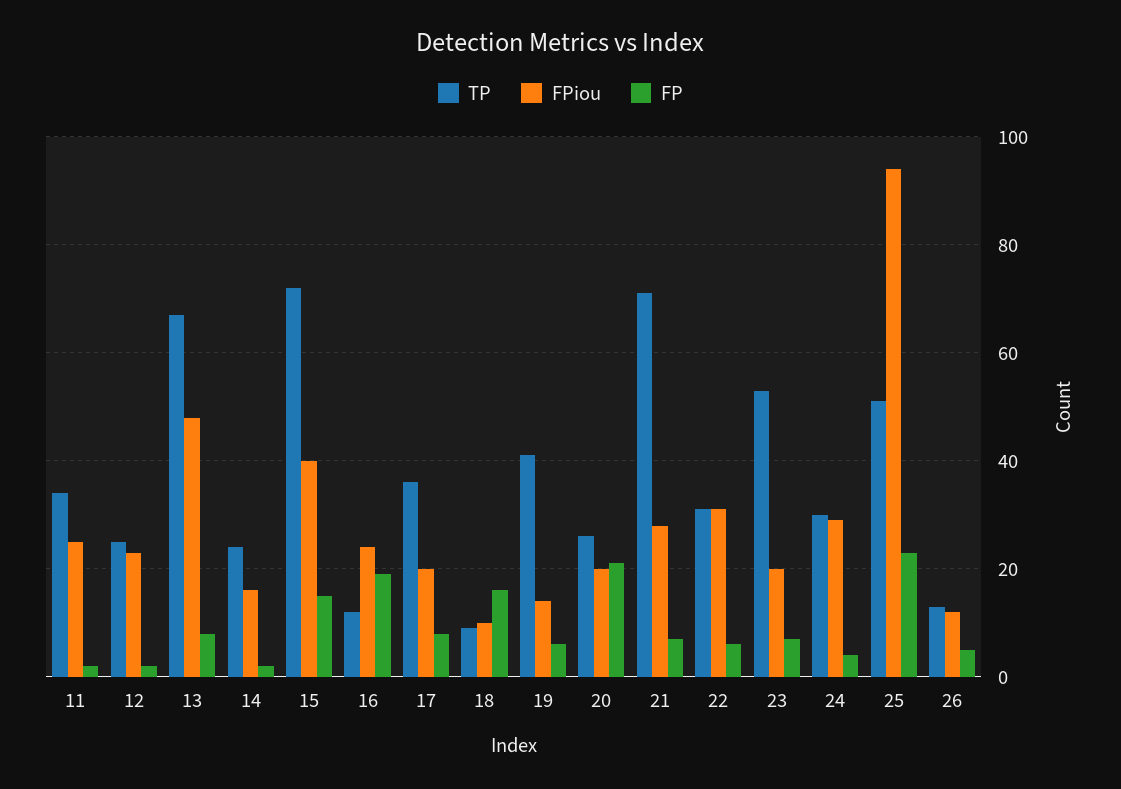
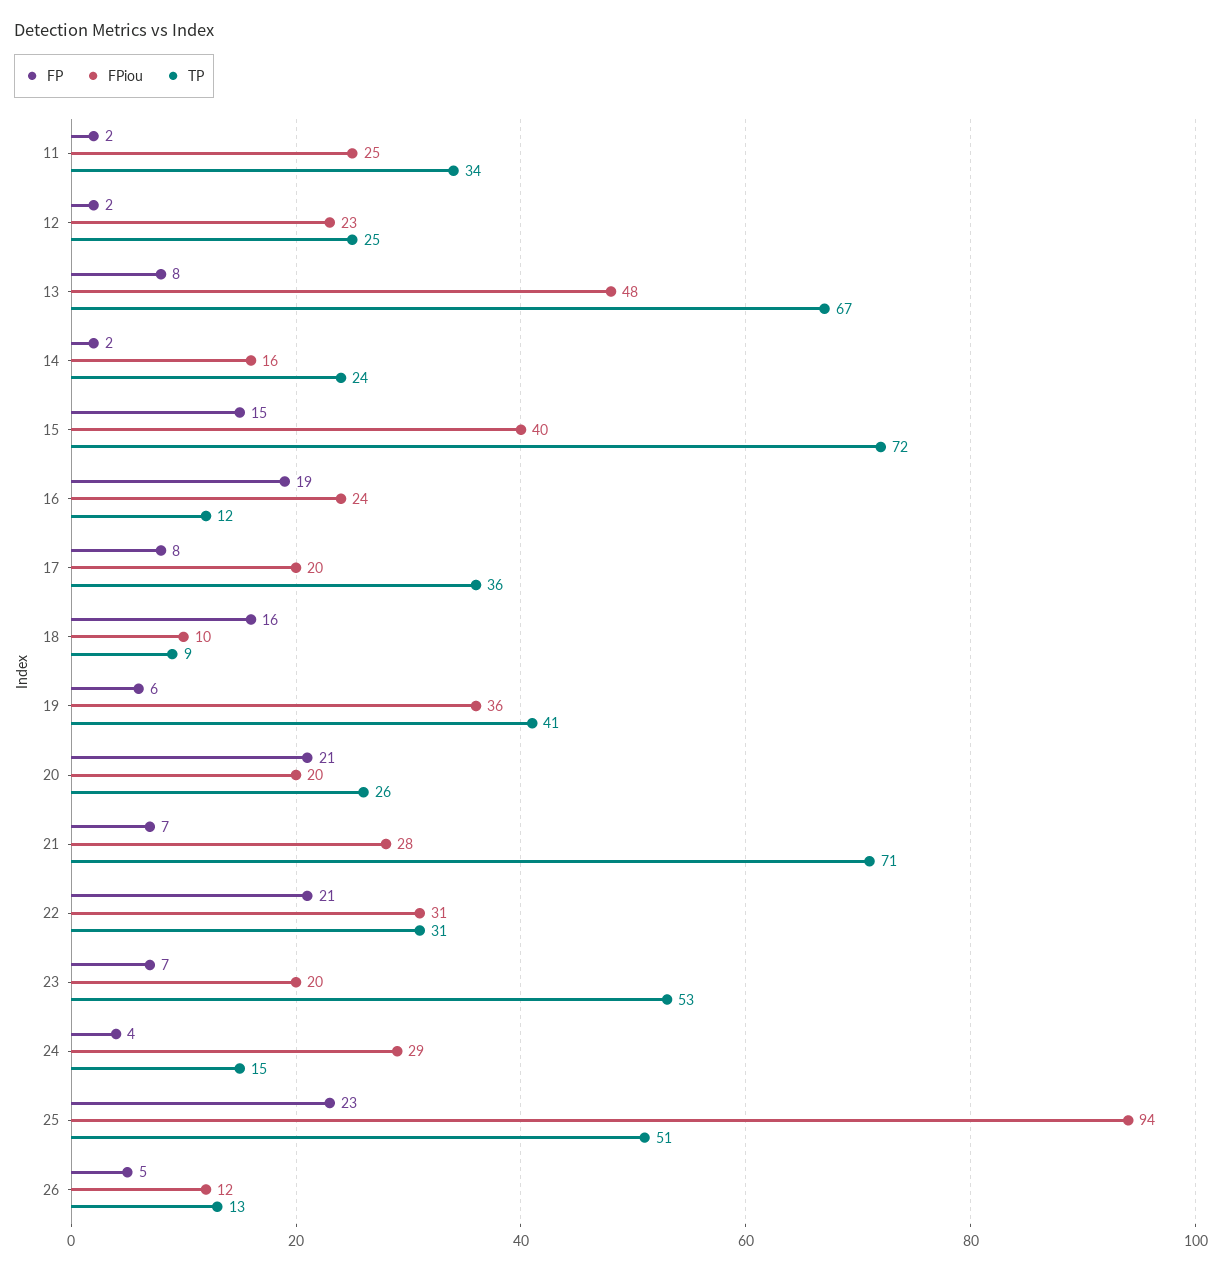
  {
    "TP": {
      "11": 34,
      "12": 25,
      "13": 67,
      "14": 24,
      "15": 72,
      "16": 12,
      "17": 36,
      "18": 9,
      "19": 41,
      "20": 26,
      "21": 71,
      "22": 31,
      "23": 53,
-     "24": 30,
+     "24": 15,
      "25": 51,
      "26": 13
    },
    "FPiou": {
      "11": 25,
      "12": 23,
      "13": 48,
      "14": 16,
      "15": 40,
      "16": 24,
      "17": 20,
      "18": 10,
-     "19": 15,
+     "19": 36,
      "20": 20,
      "21": 28,
      "22": 31,
      "23": 20,
      "24": 29,
      "25": 94,
      "26": 12
    },
    "FP": {
      "11": 2,
      "12": 2,
      "13": 8,
      "14": 2,
      "15": 15,
      "16": 19,
      "17": 8,
      "18": 16,
      "19": 6,
      "20": 21,
      "21": 7,
-     "22": 5,
+     "22": 21,
      "23": 7,
      "24": 4,
      "25": 23,
      "26": 5
    }
  }

